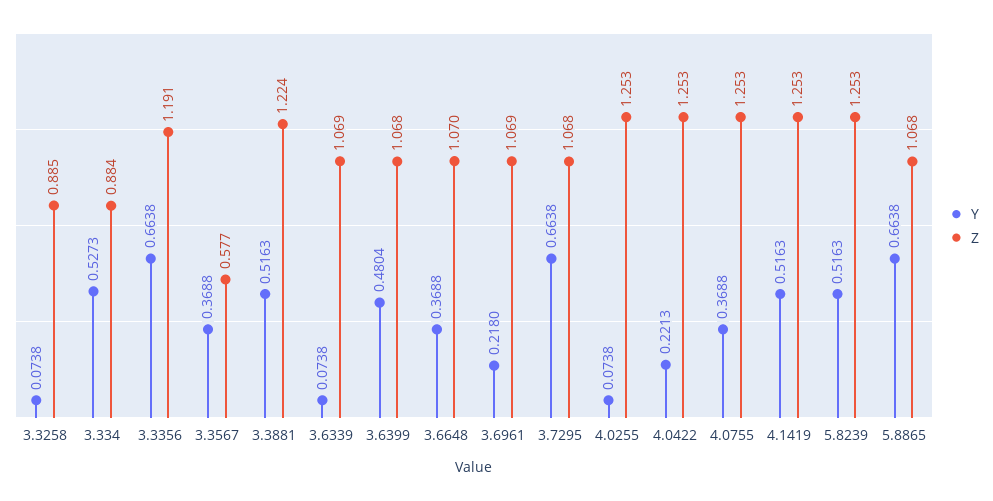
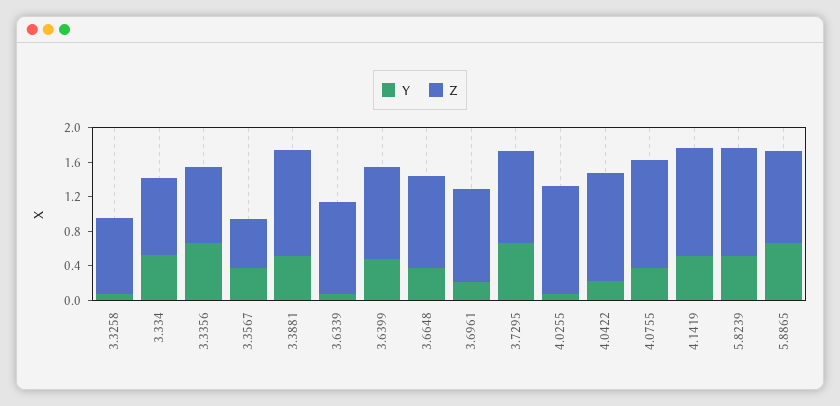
  {
    "Y": {
      "3.3258": 0.0738,
      "3.334": 0.5273,
      "3.3356": 0.6638,
      "3.3567": 0.3688,
      "3.3881": 0.5163,
      "3.6339": 0.0738,
      "3.6399": 0.4804,
      "3.6648": 0.3688,
      "3.6961": 0.218,
      "3.7295": 0.6638,
      "4.0255": 0.0738,
      "4.0422": 0.2213,
      "4.0755": 0.3688,
      "4.1419": 0.5163,
      "5.8239": 0.5163,
      "5.8865": 0.6638
    },
    "Z": {
      "3.3258": 0.885,
      "3.334": 0.884,
-     "3.3356": 1.191,
+     "3.3356": 0.9,
      "3.3567": 0.577,
      "3.3881": 1.224,
      "3.6339": 1.069,
      "3.6399": 1.068,
      "3.6648": 1.07,
      "3.6961": 1.069,
      "3.7295": 1.068,
      "4.0255": 1.253,
      "4.0422": 1.253,
      "4.0755": 1.253,
      "4.1419": 1.253,
      "5.8239": 1.253,
      "5.8865": 1.068
    }
  }

